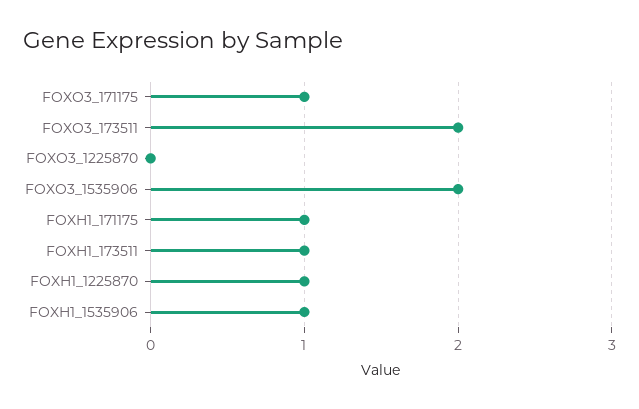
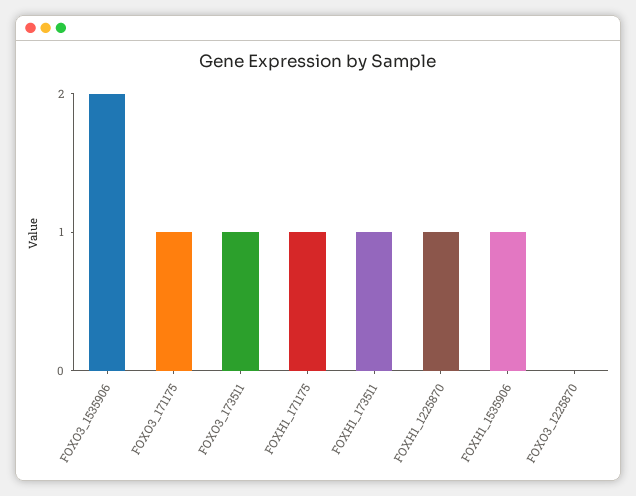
  {
    "FOXO3_171175": 1,
-   "FOXO3_173511": 2,
+   "FOXO3_173511": 1,
    "FOXO3_1225870": 0,
    "FOXO3_1535906": 2,
    "FOXH1_171175": 1,
    "FOXH1_173511": 1,
    "FOXH1_1225870": 1,
    "FOXH1_1535906": 1
  }

